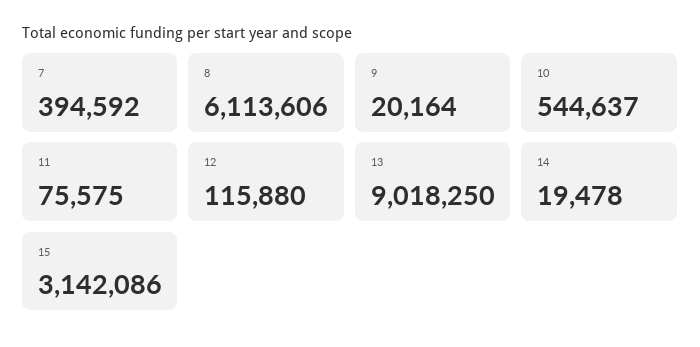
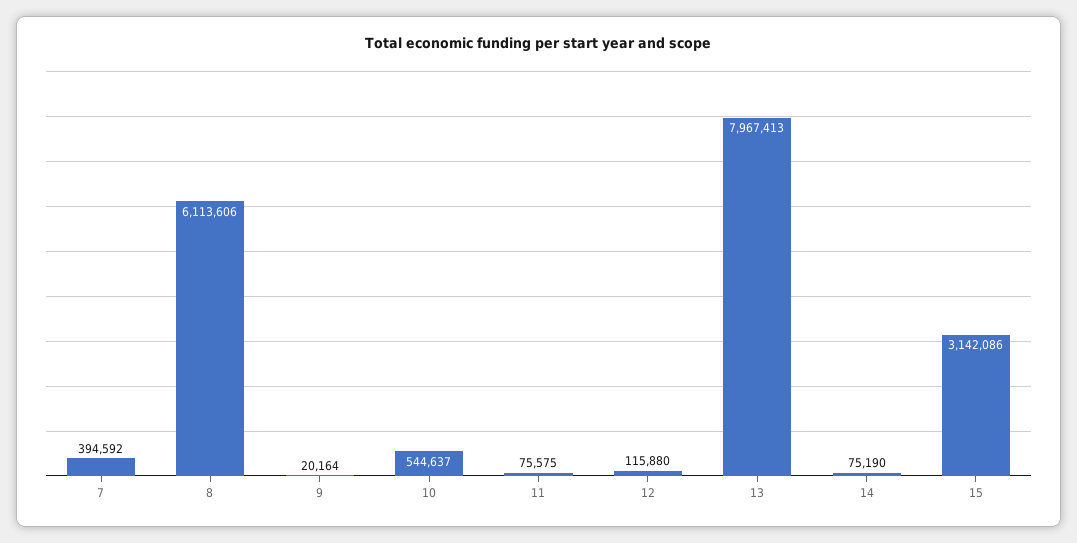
  {
    "7": 394592,
    "8": 6113606,
    "9": 20164,
    "10": 544637,
    "11": 75575,
    "12": 115880,
-   "13": 9018250,
+   "13": 7967413,
-   "14": 19478,
+   "14": 75190,
    "15": 3142086
  }

